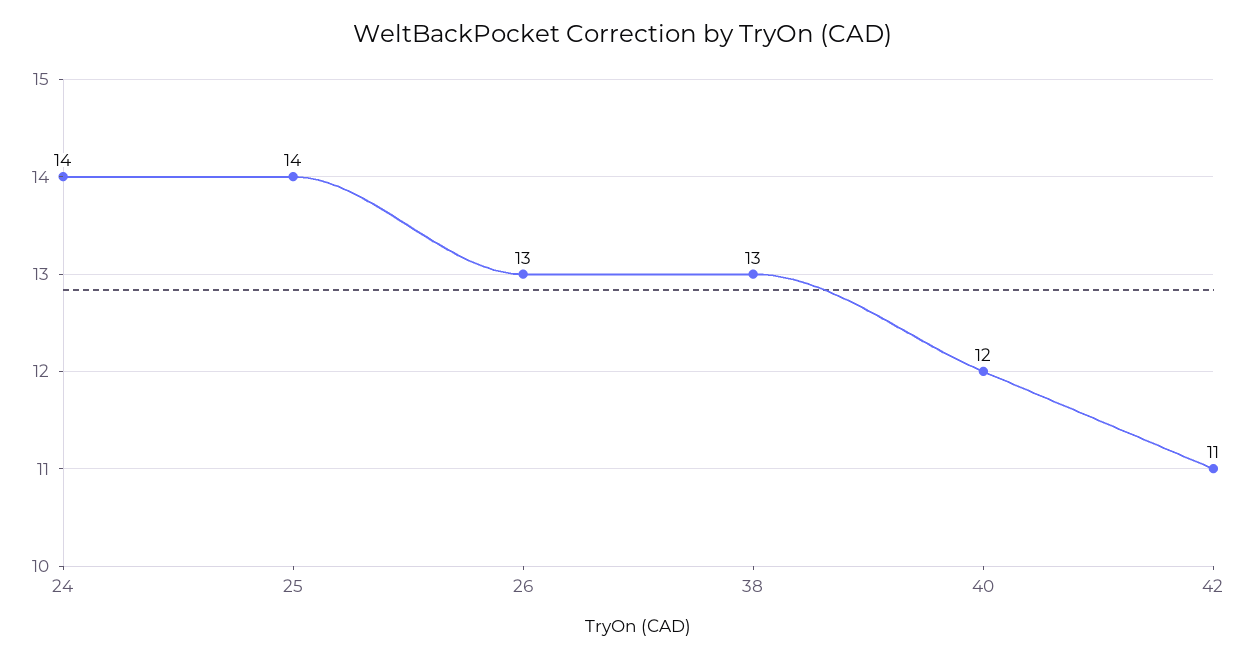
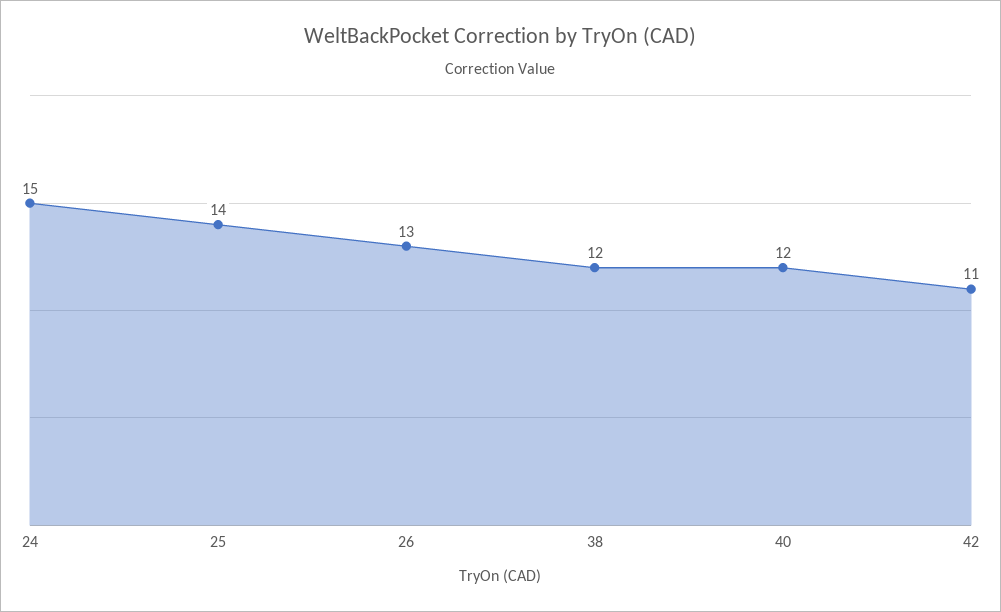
  {
-   "24": 14,
+   "24": 15,
    "25": 14,
    "26": 13,
-   "38": 13,
+   "38": 12,
    "40": 12,
    "42": 11
  }

